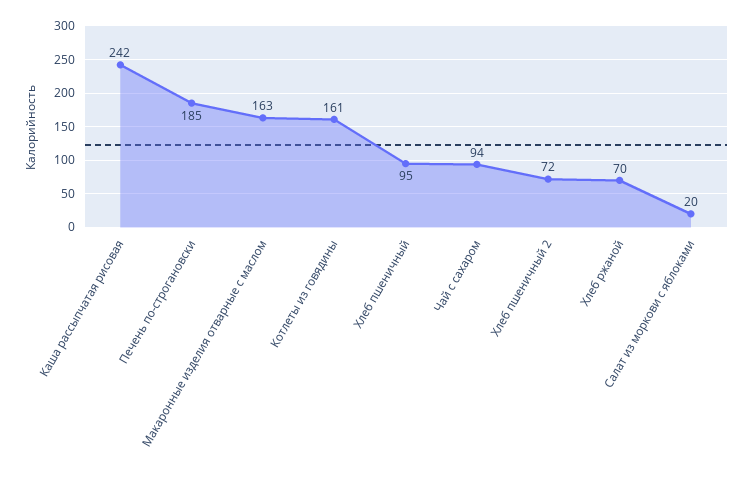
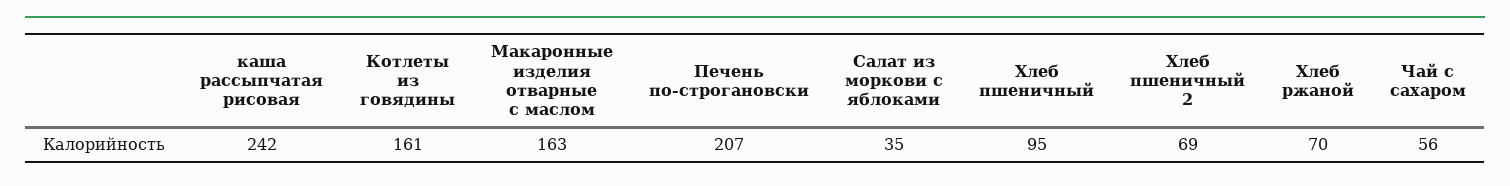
  {
    "Каша рассыпчатая рисовая": 242,
-   "Печень по-строгановски": 185,
+   "Печень по-строгановски": 207,
    "Макаронные изделия отварные с маслом": 163,
    "Котлеты из говядины": 161,
    "Хлеб пшеничный": 95,
-   "Чай с сахаром": 94,
+   "Чай с сахаром": 56,
-   "Хлеб пшеничный 2": 72,
+   "Хлеб пшеничный 2": 69,
    "Хлеб ржаной": 70,
-   "Салат из моркови с яблоками": 20
+   "Салат из моркови с яблоками": 35
  }

